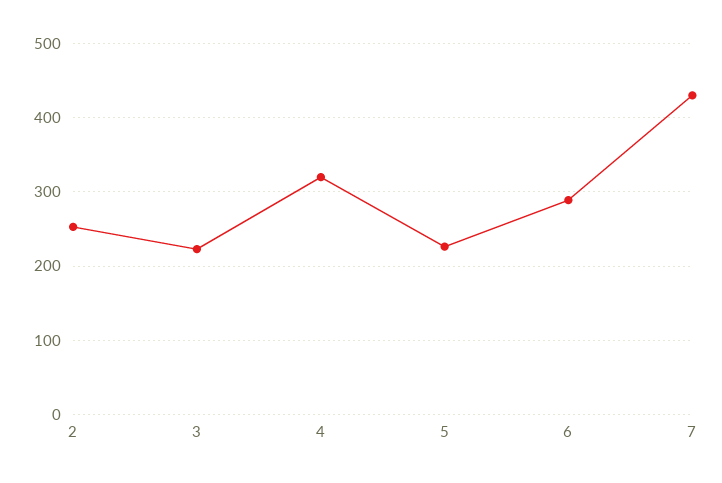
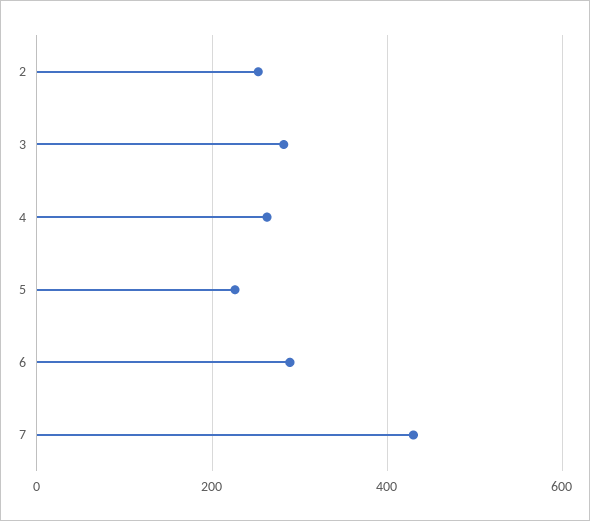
  {
    "2": 250,
-   "3": 220,
+   "3": 280,
-   "4": 320,
+   "4": 260,
    "5": 230,
    "6": 290,
    "7": 430
  }

